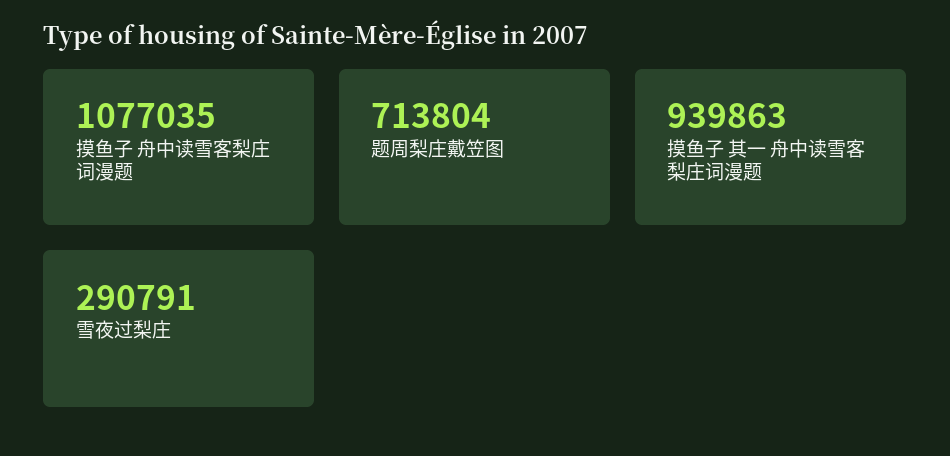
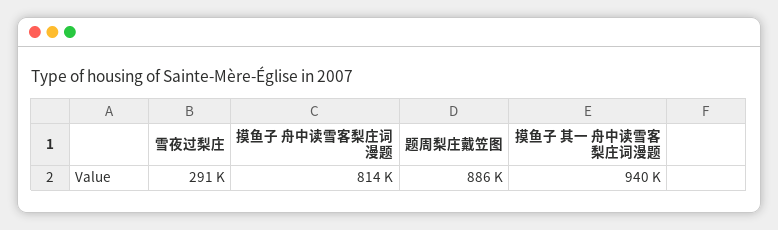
  {
-   "摸鱼子 舟中读雪客梨庄词漫题": 1077035,
+   "摸鱼子 舟中读雪客梨庄词漫题": 814000,
-   "题周梨庄戴笠图": 713804,
+   "题周梨庄戴笠图": 886000,
    "摸鱼子 其一 舟中读雪客梨庄词漫题": 939863,
    "雪夜过梨庄": 290791
  }

